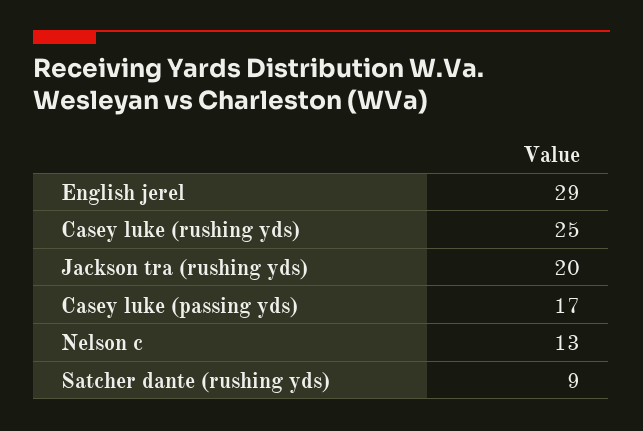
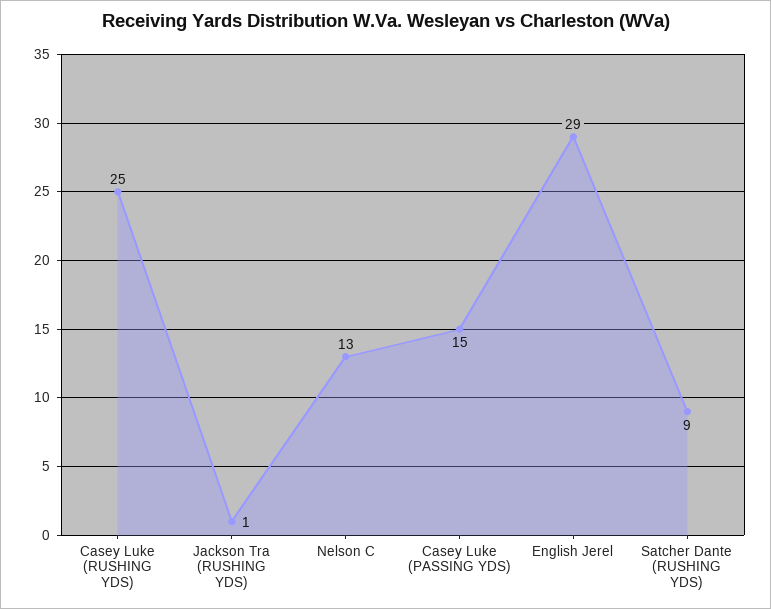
  {
    "English jerel": 29,
    "Casey luke (rushing yds)": 25,
-   "Jackson tra (rushing yds)": 20,
+   "Jackson tra (rushing yds)": 1,
-   "Casey luke (passing yds)": 17,
+   "Casey luke (passing yds)": 15,
    "Nelson c": 13,
    "Satcher dante (rushing yds)": 9
  }

